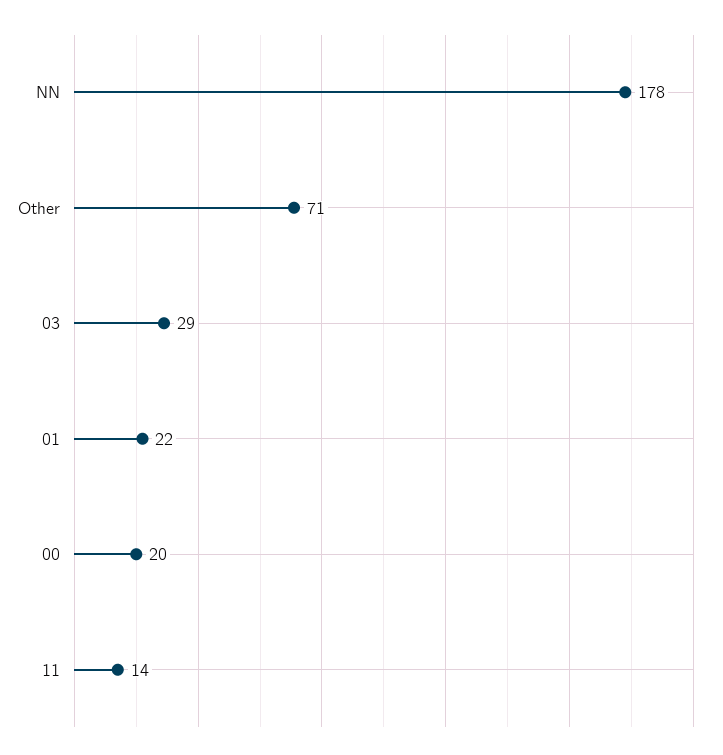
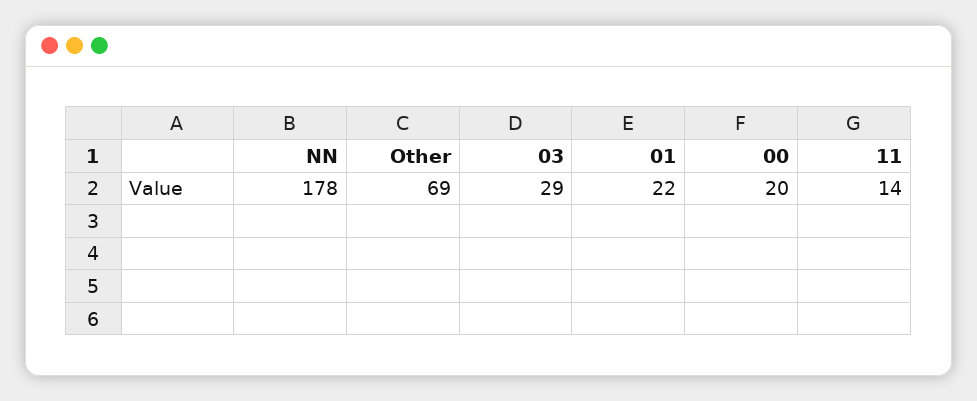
  {
    "NN": 178,
-   "Other": 71,
+   "Other": 69,
    "03": 29,
    "01": 22,
    "00": 20,
    "11": 14
  }

